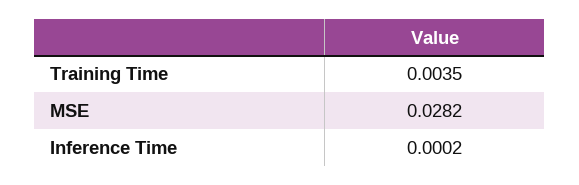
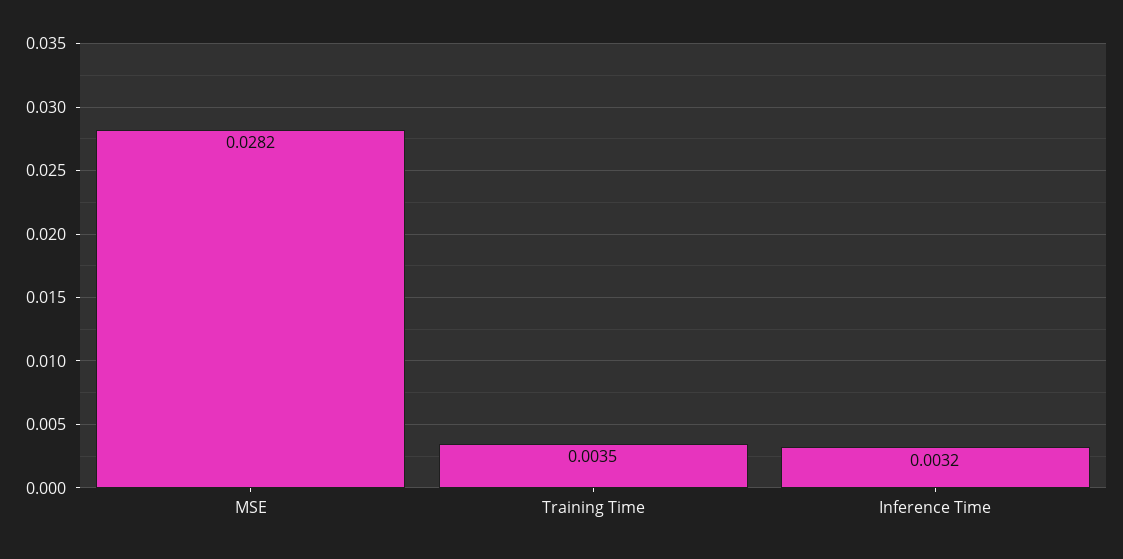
  {
    "Training Time": 0.0035,
    "MSE": 0.0282,
-   "Inference Time": 0.0002
+   "Inference Time": 0.0032
  }

